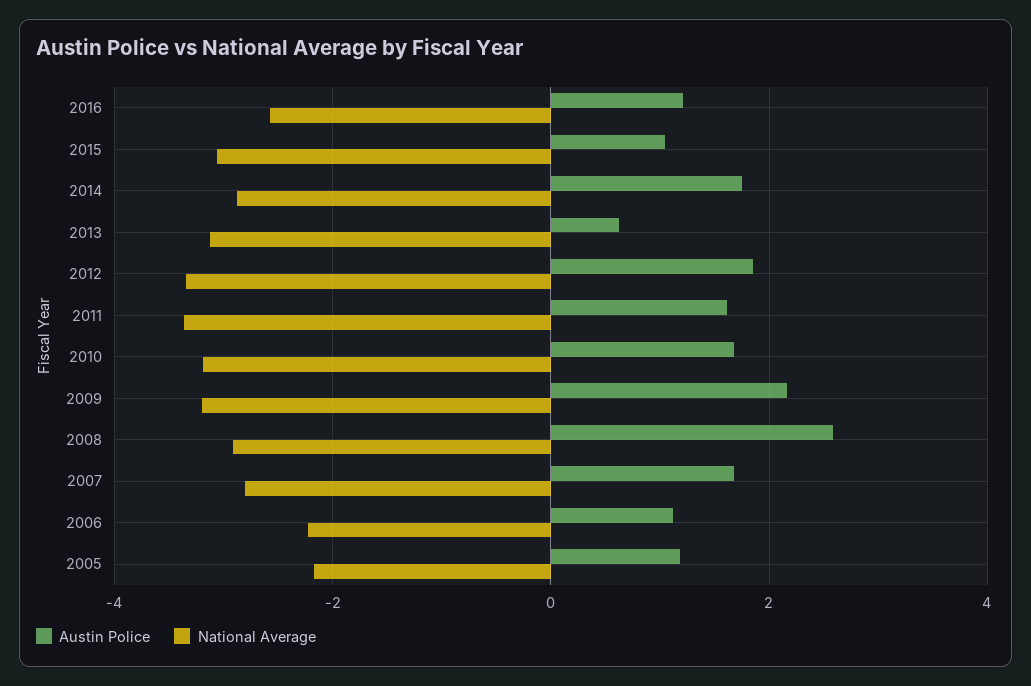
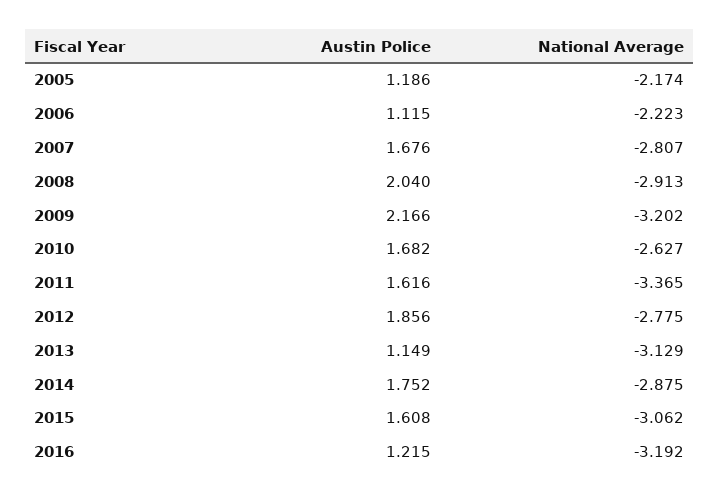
  {
    "Austin Police": {
      "2016": 1.215,
-     "2015": 1,
+     "2015": 1.608,
      "2014": 1.752,
-     "2013": 0.6,
+     "2013": 1.149,
      "2012": 1.856,
      "2011": 1.616,
      "2010": 1.682,
      "2009": 2.166,
-     "2008": 2.6,
+     "2008": 2.04,
      "2007": 1.676,
      "2006": 1.115,
      "2005": 1.186
    },
    "National Average": {
-     "2016": -2.6,
+     "2016": -3.192,
      "2015": -3.062,
      "2014": -2.875,
      "2013": -3.129,
-     "2012": -3.4,
+     "2012": -2.775,
      "2011": -3.365,
-     "2010": -3.2,
+     "2010": -2.627,
      "2009": -3.202,
      "2008": -2.913,
      "2007": -2.807,
      "2006": -2.223,
      "2005": -2.174
    }
  }

